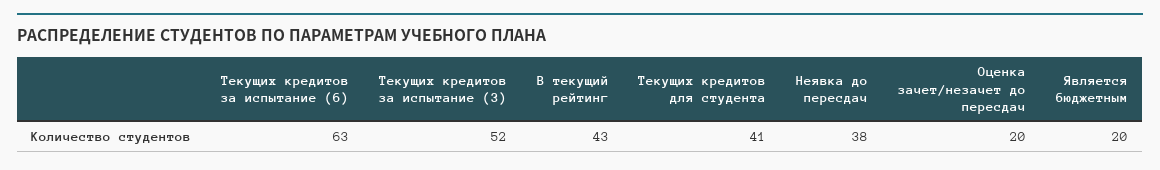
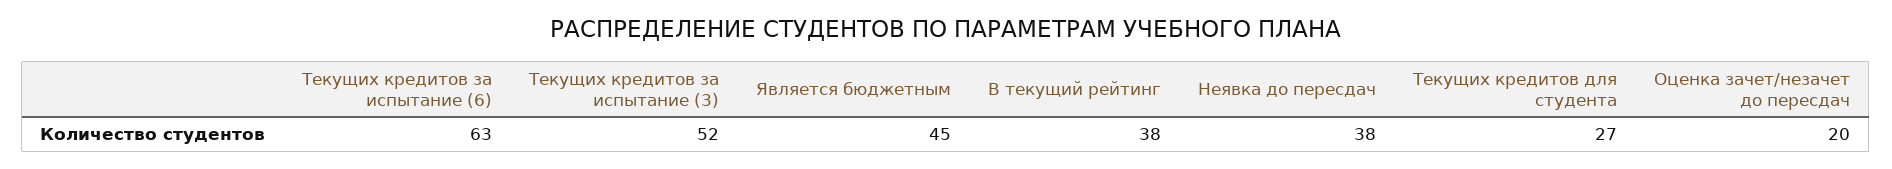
  {
    "Текущих кредитов за испытание (6)": 63,
    "Текущих кредитов за испытание (3)": 52,
-   "В текущий рейтинг": 43,
+   "В текущий рейтинг": 38,
-   "Текущих кредитов для студента": 41,
+   "Текущих кредитов для студента": 27,
    "Неявка до пересдач": 38,
    "Оценка зачет/незачет до пересдач": 20,
-   "Является бюджетным": 20
+   "Является бюджетным": 45
  }

